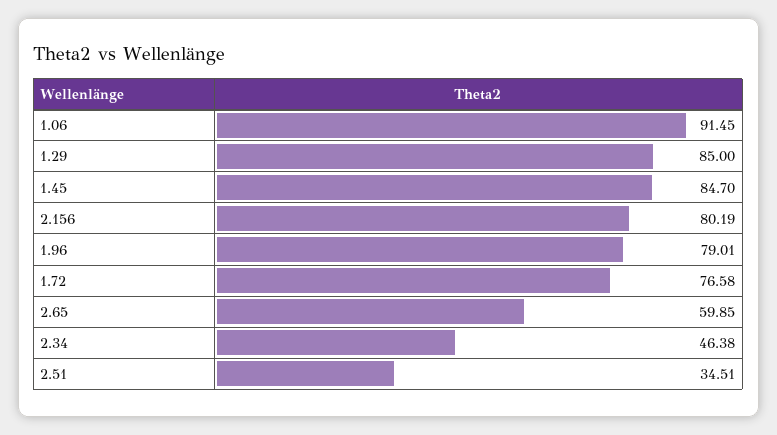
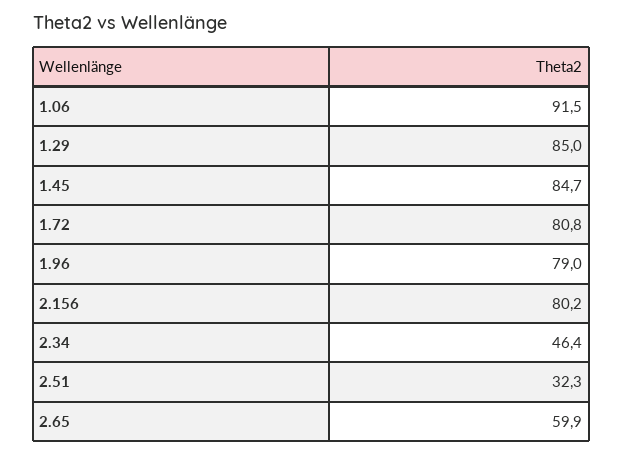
  {
    "1.06": 91.45,
    "1.29": 85,
    "1.45": 84.7,
    "2.156": 80.19,
    "1.96": 79.01,
-   "1.72": 76.58,
+   "1.72": 80.8,
    "2.65": 59.85,
    "2.34": 46.38,
-   "2.51": 34.51
+   "2.51": 32.3
  }

